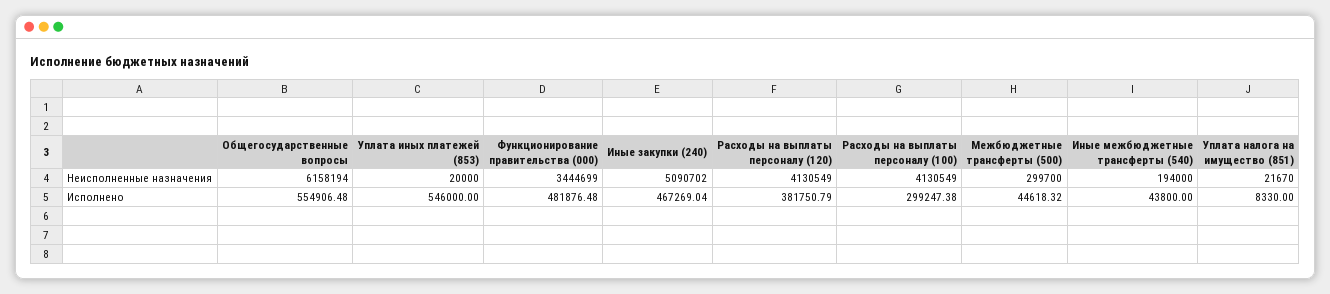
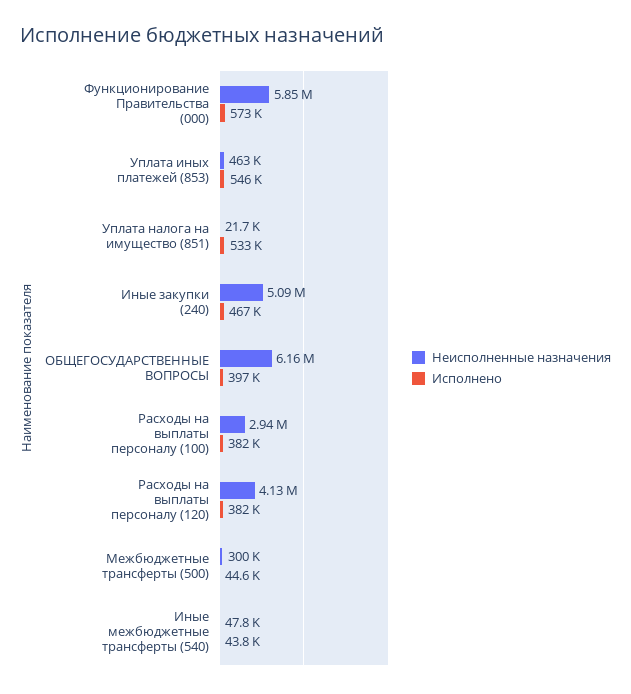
  {
    "Неисполненные назначения": {
      "Общегосударственные вопросы": 6158194,
-     "Уплата иных платежей (853)": 20000,
+     "Уплата иных платежей (853)": 463000,
-     "Функционирование правительства (000)": 3444699,
+     "Функционирование правительства (000)": 5850000,
      "Иные закупки (240)": 5090702,
      "Расходы на выплаты персоналу (120)": 4130549,
-     "Расходы на выплаты персоналу (100)": 4130549,
+     "Расходы на выплаты персоналу (100)": 2940000,
      "Межбюджетные трансферты (500)": 299700,
-     "Иные межбюджетные трансферты (540)": 194000,
+     "Иные межбюджетные трансферты (540)": 47800,
      "Уплата налога на имущество (851)": 21670
    },
    "Исполнено": {
-     "Общегосударственные вопросы": 554906.48,
+     "Общегосударственные вопросы": 397000,
      "Уплата иных платежей (853)": 546000,
-     "Функционирование правительства (000)": 481876.48,
+     "Функционирование правительства (000)": 573000,
      "Иные закупки (240)": 467269.04,
      "Расходы на выплаты персоналу (120)": 381750.79,
-     "Расходы на выплаты персоналу (100)": 299247.38,
+     "Расходы на выплаты персоналу (100)": 382000,
      "Межбюджетные трансферты (500)": 44618.32,
      "Иные межбюджетные трансферты (540)": 43800,
-     "Уплата налога на имущество (851)": 8330
+     "Уплата налога на имущество (851)": 533000
    }
  }

